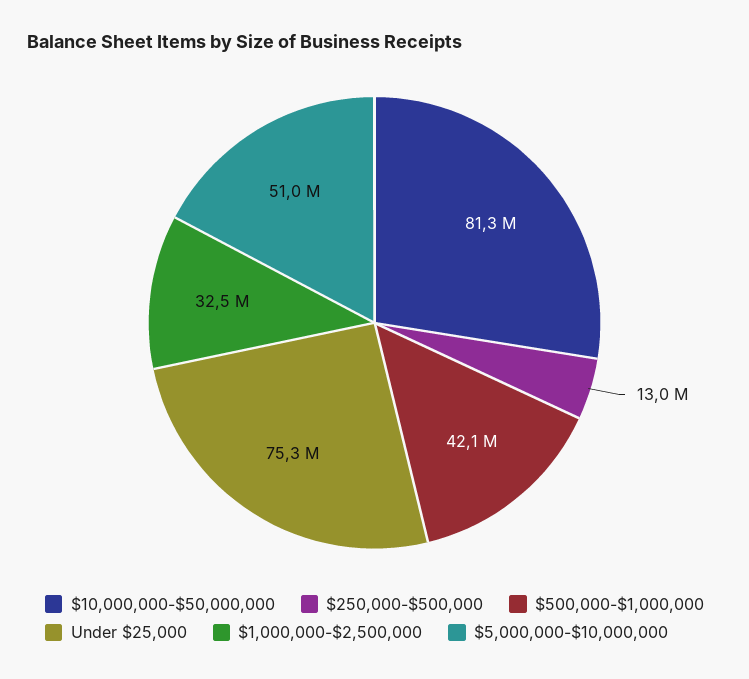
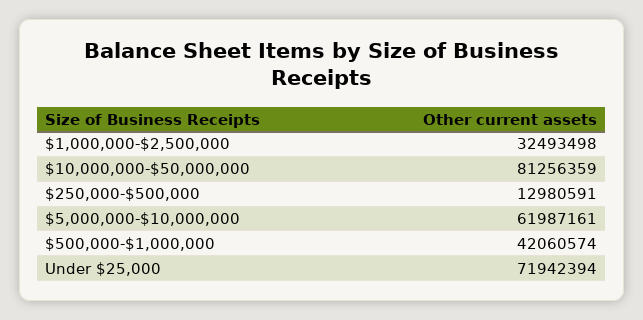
  {
    "$10,000,000-$50,000,000": 81256359,
    "$250,000-$500,000": 12980591,
    "$500,000-$1,000,000": 42060574,
-   "Under $25,000": 75300000,
+   "Under $25,000": 71942394,
    "$1,000,000-$2,500,000": 32493498,
-   "$5,000,000-$10,000,000": 51000000
+   "$5,000,000-$10,000,000": 61987161
  }

